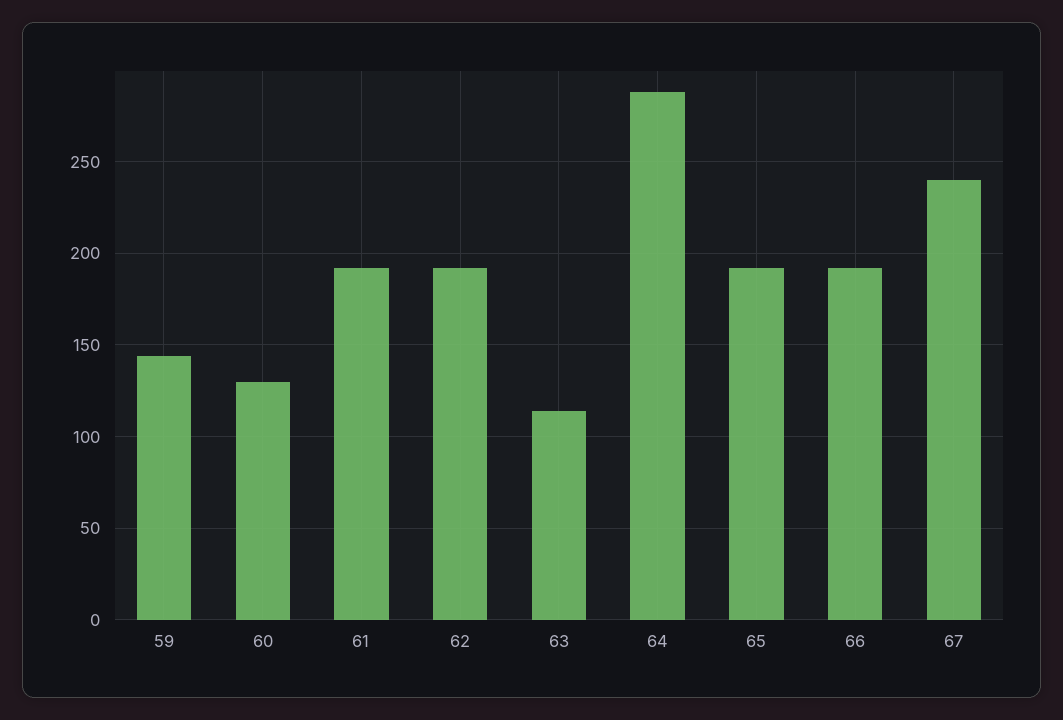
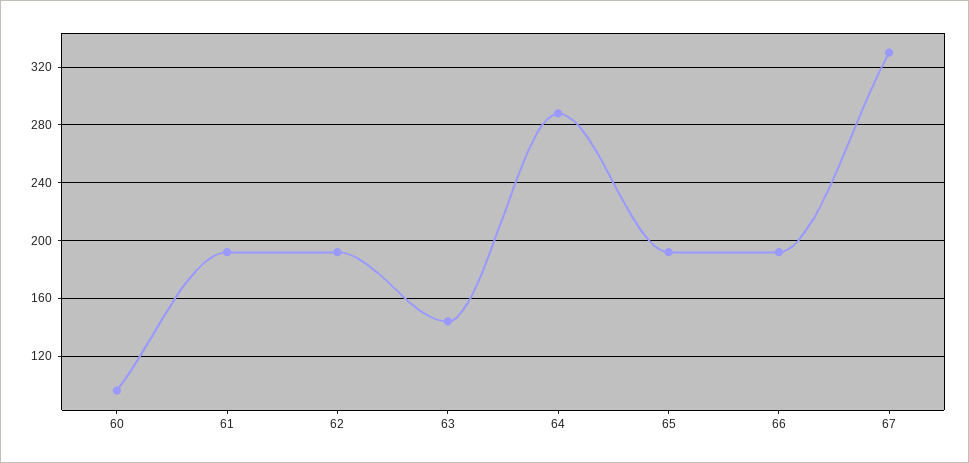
  {
-   "59": 145,
-   "60": 130,
+   "60": 95,
    "61": 190,
    "62": 190,
-   "63": 115,
+   "63": 145,
    "64": 290,
    "65": 190,
    "66": 190,
-   "67": 240
+   "67": 330
  }

